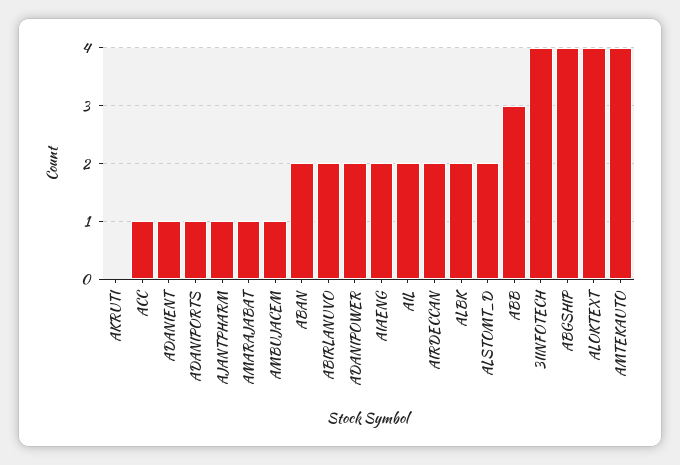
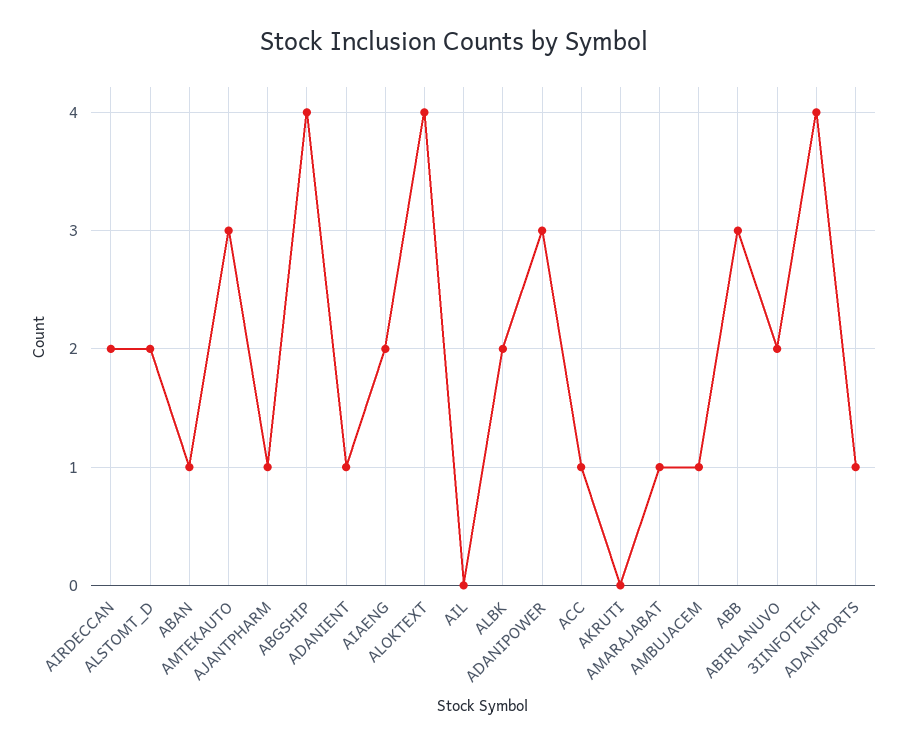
  {
    "AKRUTI": 0,
    "ACC": 1,
    "ADANIENT": 1,
    "ADANIPORTS": 1,
    "AJANTPHARM": 1,
    "AMARAJABAT": 1,
    "AMBUJACEM": 1,
-   "ABAN": 2,
+   "ABAN": 1,
    "ABIRLANUVO": 2,
-   "ADANIPOWER": 2,
+   "ADANIPOWER": 3,
    "AIAENG": 2,
-   "AIL": 2,
+   "AIL": 0,
    "AIRDECCAN": 2,
    "ALBK": 2,
    "ALSTOMT_D": 2,
    "ABB": 3,
    "3IINFOTECH": 4,
    "ABGSHIP": 4,
    "ALOKTEXT": 4,
-   "AMTEKAUTO": 4
+   "AMTEKAUTO": 3
  }

